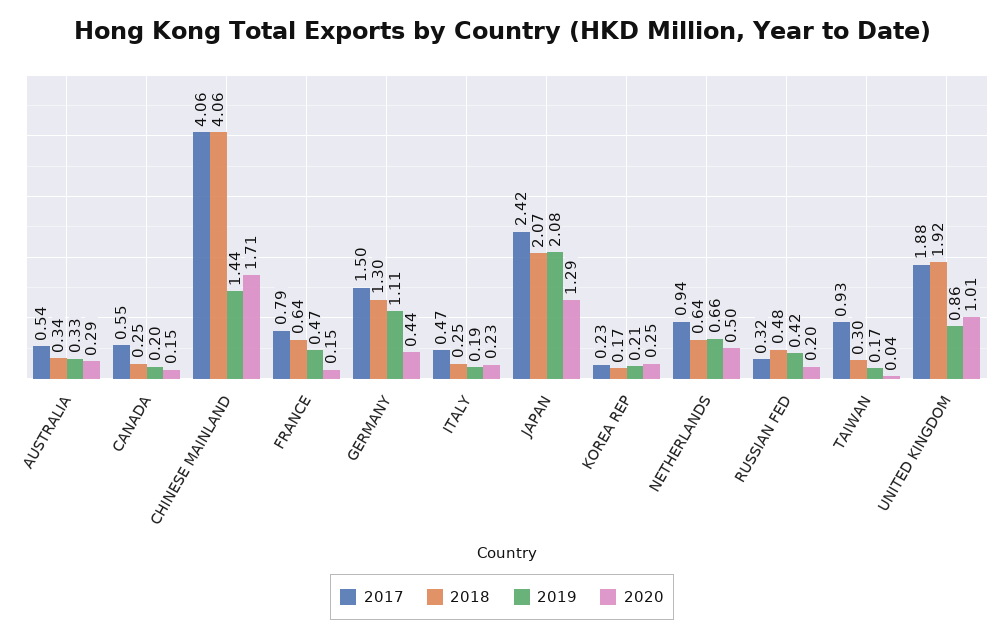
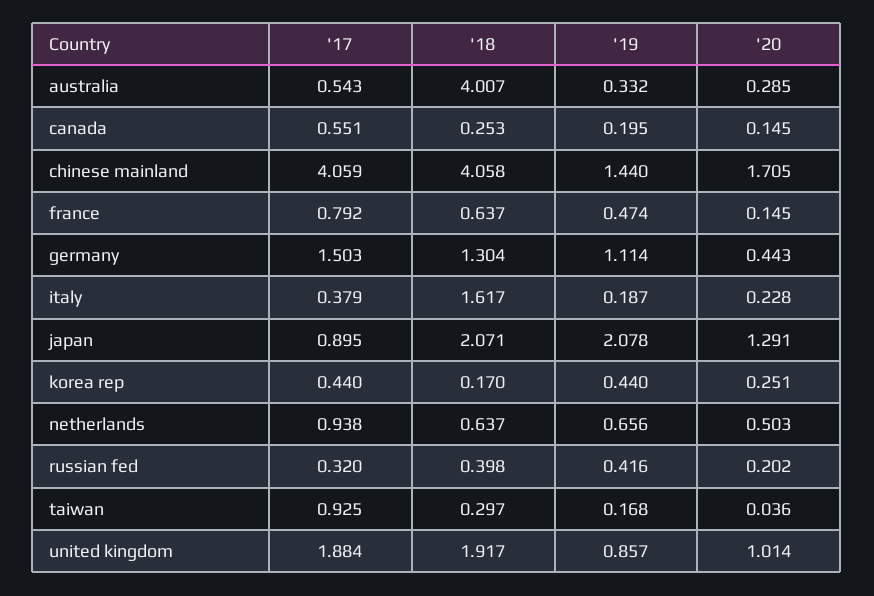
  {
    "2017": {
      "AUSTRALIA": 0.543,
      "CANADA": 0.551,
      "CHINESE MAINLAND": 4.059,
      "FRANCE": 0.792,
      "GERMANY": 1.503,
-     "ITALY": 0.47,
+     "ITALY": 0.379,
-     "JAPAN": 2.42,
+     "JAPAN": 0.895,
-     "KOREA REP": 0.23,
+     "KOREA REP": 0.44,
      "NETHERLANDS": 0.938,
      "RUSSIAN FED": 0.32,
      "TAIWAN": 0.925,
      "UNITED KINGDOM": 1.884
    },
    "2018": {
-     "AUSTRALIA": 0.34,
+     "AUSTRALIA": 4.007,
      "CANADA": 0.253,
      "CHINESE MAINLAND": 4.058,
      "FRANCE": 0.637,
      "GERMANY": 1.304,
-     "ITALY": 0.25,
+     "ITALY": 1.617,
      "JAPAN": 2.071,
      "KOREA REP": 0.17,
      "NETHERLANDS": 0.637,
-     "RUSSIAN FED": 0.48,
+     "RUSSIAN FED": 0.398,
      "TAIWAN": 0.297,
      "UNITED KINGDOM": 1.917
    },
    "2019": {
      "AUSTRALIA": 0.332,
      "CANADA": 0.195,
      "CHINESE MAINLAND": 1.44,
      "FRANCE": 0.474,
      "GERMANY": 1.114,
      "ITALY": 0.187,
      "JAPAN": 2.078,
-     "KOREA REP": 0.21,
+     "KOREA REP": 0.44,
      "NETHERLANDS": 0.656,
      "RUSSIAN FED": 0.416,
      "TAIWAN": 0.168,
      "UNITED KINGDOM": 0.857
    },
    "2020": {
      "AUSTRALIA": 0.285,
      "CANADA": 0.145,
      "CHINESE MAINLAND": 1.705,
      "FRANCE": 0.145,
      "GERMANY": 0.443,
      "ITALY": 0.228,
      "JAPAN": 1.291,
      "KOREA REP": 0.251,
      "NETHERLANDS": 0.503,
      "RUSSIAN FED": 0.202,
      "TAIWAN": 0.036,
      "UNITED KINGDOM": 1.014
    }
  }

